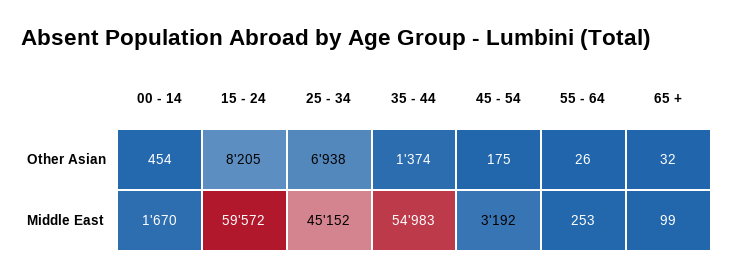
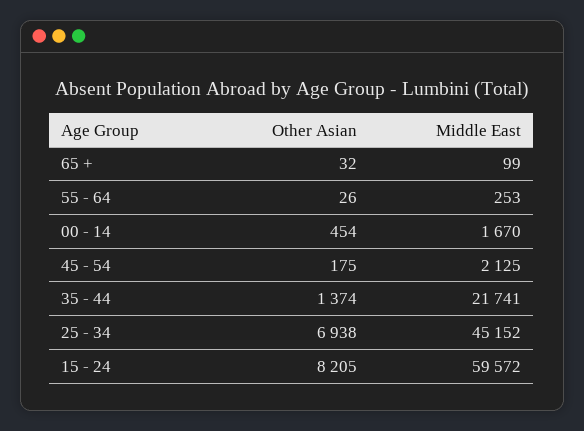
  {
    "00 - 14": {
      "Other Asian": 454,
      "Middle East": 1670
    },
    "15 - 24": {
      "Other Asian": 8205,
      "Middle East": 59572
    },
    "25 - 34": {
      "Other Asian": 6938,
      "Middle East": 45152
    },
    "35 - 44": {
      "Other Asian": 1374,
-     "Middle East": 54983
+     "Middle East": 21741
    },
    "45 - 54": {
      "Other Asian": 175,
-     "Middle East": 3192
+     "Middle East": 2125
    },
    "55 - 64": {
      "Other Asian": 26,
      "Middle East": 253
    },
    "65 +": {
      "Other Asian": 32,
      "Middle East": 99
    }
  }

